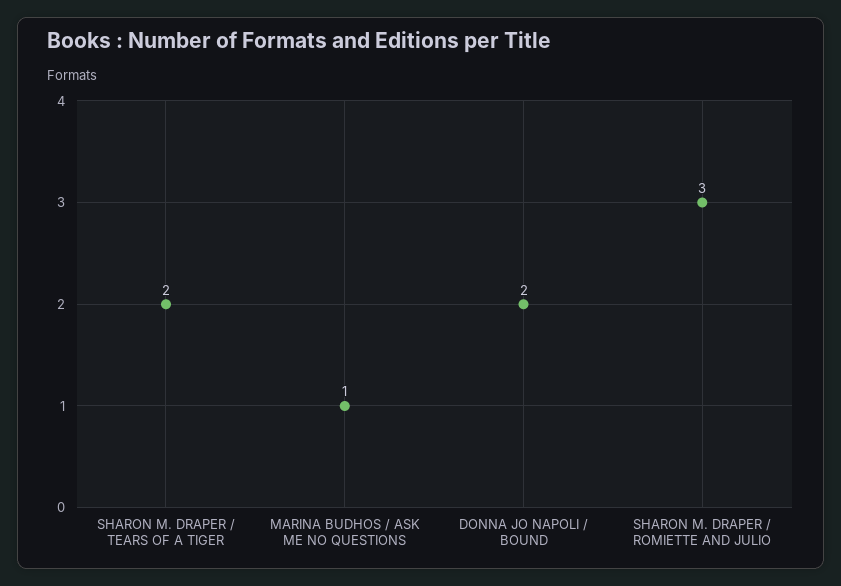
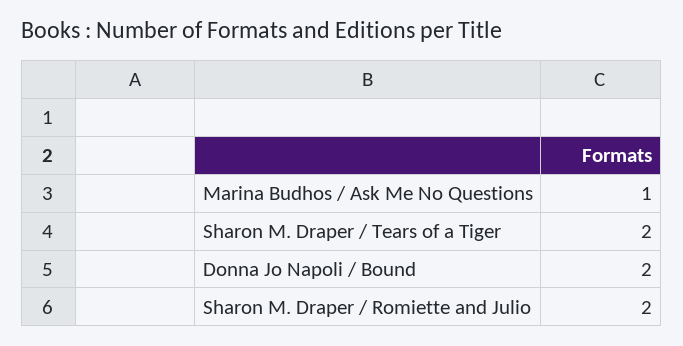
  {
    "SHARON M. DRAPER / TEARS OF A TIGER": 2,
    "MARINA BUDHOS / ASK ME NO QUESTIONS": 1,
    "DONNA JO NAPOLI / BOUND": 2,
-   "SHARON M. DRAPER / ROMIETTE AND JULIO": 3
+   "SHARON M. DRAPER / ROMIETTE AND JULIO": 2
  }

